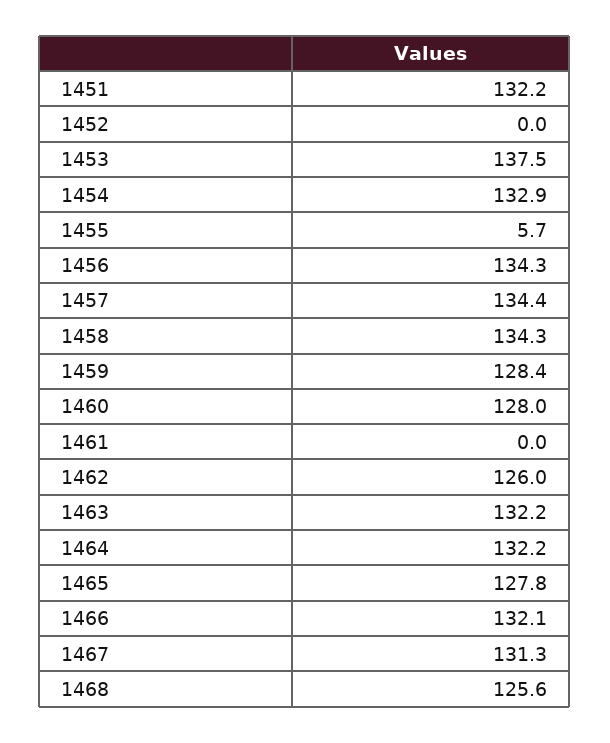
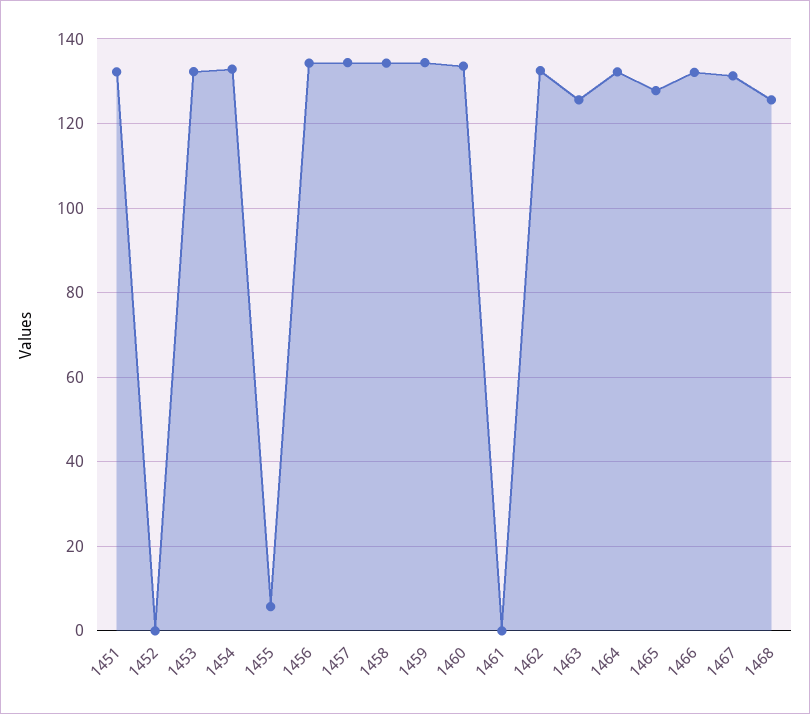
  {
    "1451": 132.2,
    "1452": 0,
-   "1453": 137.5,
+   "1453": 132,
    "1454": 132.9,
    "1455": 5.7,
    "1456": 134.3,
    "1457": 134.4,
    "1458": 134.3,
-   "1459": 128.4,
+   "1459": 134,
-   "1460": 128,
+   "1460": 134,
    "1461": 0,
-   "1462": 126,
+   "1462": 132,
-   "1463": 132.2,
+   "1463": 126,
    "1464": 132.2,
    "1465": 127.8,
    "1466": 132.1,
    "1467": 131.3,
    "1468": 125.6
  }

